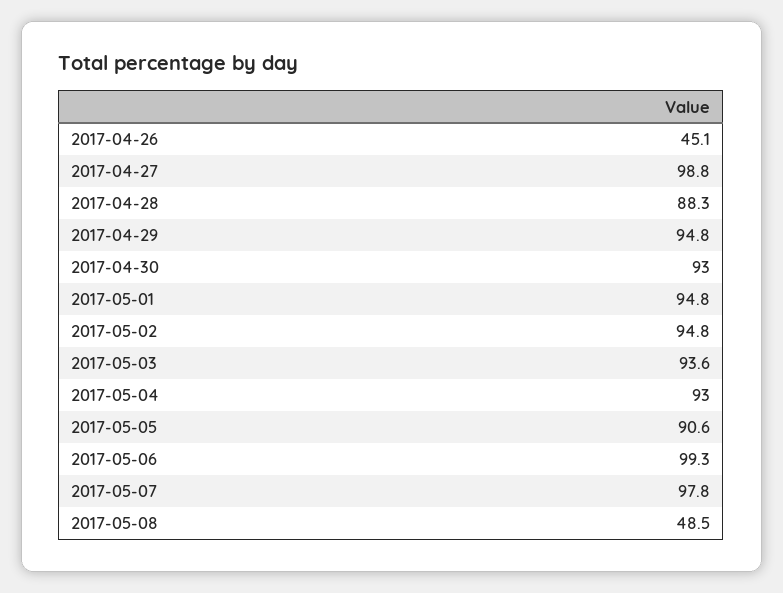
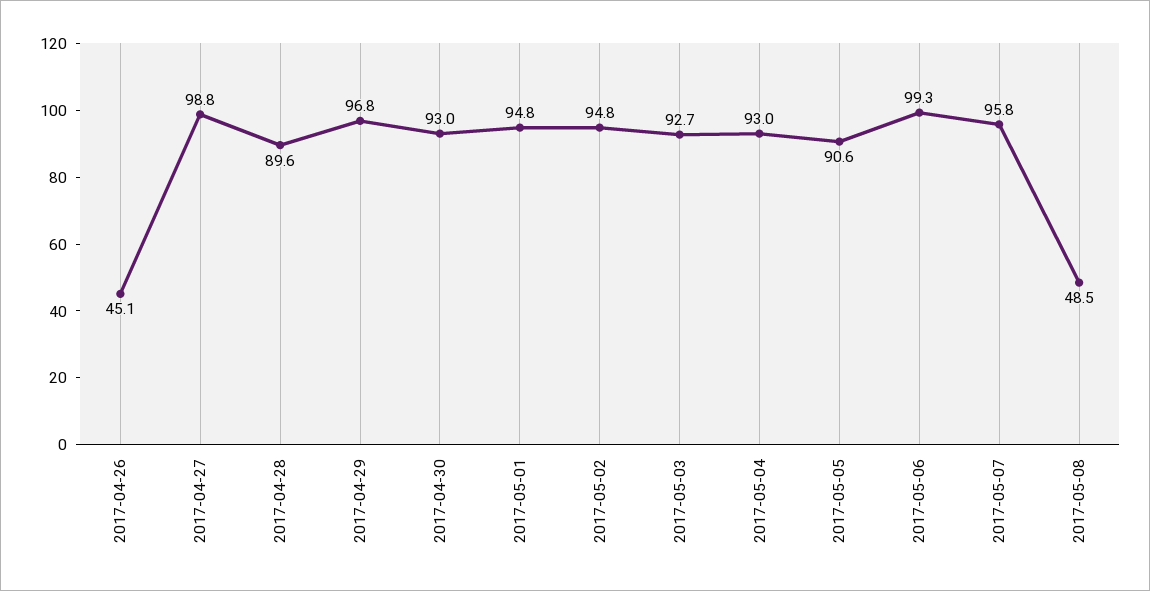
  {
    "2017-04-26": 45.1,
    "2017-04-27": 98.8,
-   "2017-04-28": 88.3,
+   "2017-04-28": 89.6,
-   "2017-04-29": 94.8,
+   "2017-04-29": 96.8,
    "2017-04-30": 93,
    "2017-05-01": 94.8,
    "2017-05-02": 94.8,
-   "2017-05-03": 93.6,
+   "2017-05-03": 92.7,
    "2017-05-04": 93,
    "2017-05-05": 90.6,
    "2017-05-06": 99.3,
-   "2017-05-07": 97.8,
+   "2017-05-07": 95.8,
    "2017-05-08": 48.5
  }

